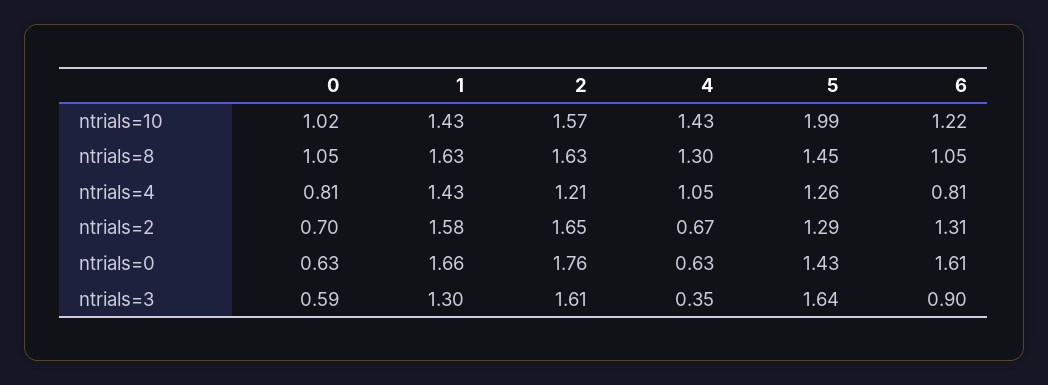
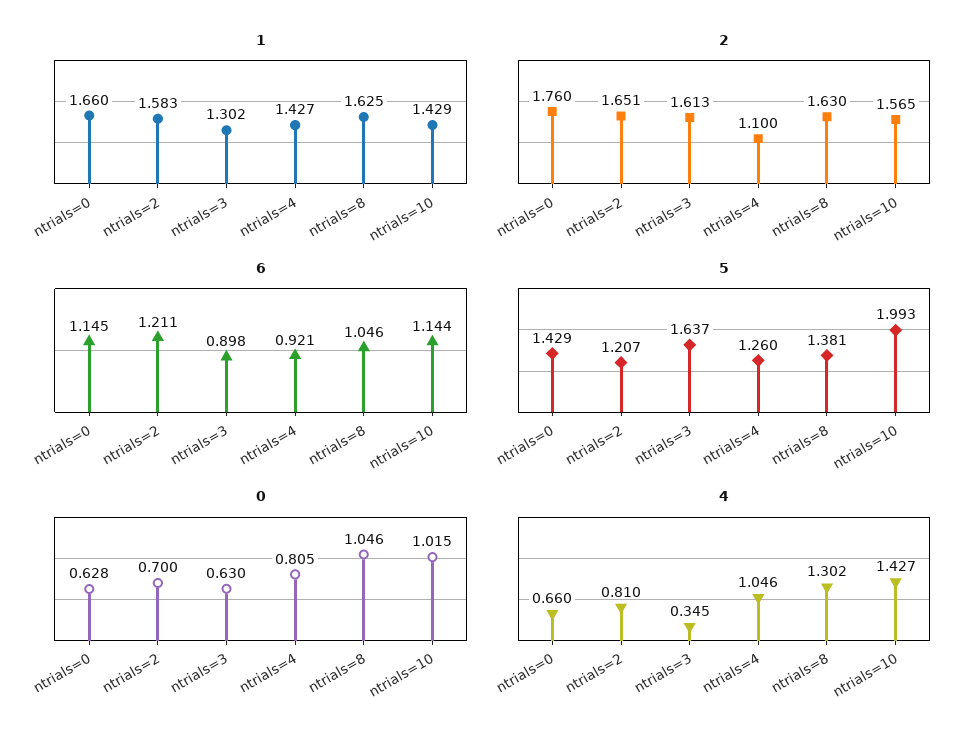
  {
    "0": {
      "ntrials=10": 1.015,
      "ntrials=8": 1.046,
      "ntrials=4": 0.805,
      "ntrials=2": 0.7,
      "ntrials=0": 0.628,
-     "ntrials=3": 0.59
+     "ntrials=3": 0.63
    },
    "1": {
      "ntrials=10": 1.429,
      "ntrials=8": 1.625,
      "ntrials=4": 1.427,
      "ntrials=2": 1.583,
      "ntrials=0": 1.66,
      "ntrials=3": 1.302
    },
    "2": {
      "ntrials=10": 1.565,
      "ntrials=8": 1.63,
-     "ntrials=4": 1.21,
+     "ntrials=4": 1.1,
      "ntrials=2": 1.651,
      "ntrials=0": 1.76,
      "ntrials=3": 1.613
    },
    "4": {
      "ntrials=10": 1.427,
      "ntrials=8": 1.302,
      "ntrials=4": 1.046,
-     "ntrials=2": 0.67,
+     "ntrials=2": 0.81,
-     "ntrials=0": 0.63,
+     "ntrials=0": 0.66,
      "ntrials=3": 0.345
    },
    "5": {
      "ntrials=10": 1.993,
-     "ntrials=8": 1.45,
+     "ntrials=8": 1.381,
      "ntrials=4": 1.26,
-     "ntrials=2": 1.29,
+     "ntrials=2": 1.207,
      "ntrials=0": 1.429,
      "ntrials=3": 1.637
    },
    "6": {
-     "ntrials=10": 1.22,
+     "ntrials=10": 1.144,
      "ntrials=8": 1.046,
-     "ntrials=4": 0.81,
+     "ntrials=4": 0.921,
-     "ntrials=2": 1.31,
+     "ntrials=2": 1.211,
-     "ntrials=0": 1.61,
+     "ntrials=0": 1.145,
      "ntrials=3": 0.898
    }
  }

